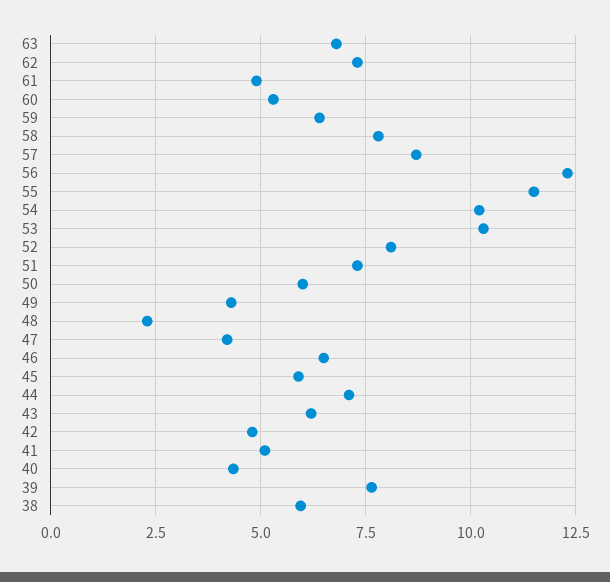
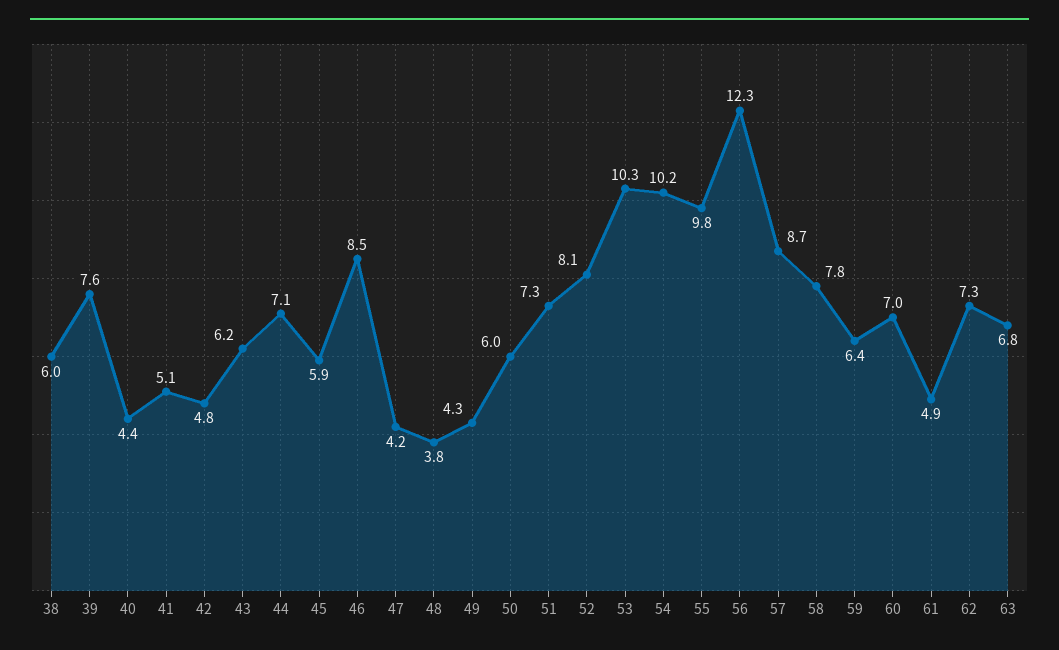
  {
    "63": 6.8,
    "62": 7.3,
    "61": 4.9,
-   "60": 5.25,
+   "60": 7,
    "59": 6.4,
    "58": 7.8,
    "57": 8.7,
    "56": 12.3,
-   "55": 11.5,
+   "55": 9.8,
    "54": 10.2,
    "53": 10.3,
    "52": 8.1,
    "51": 7.3,
    "50": 6,
    "49": 4.3,
-   "48": 2.25,
+   "48": 3.8,
    "47": 4.2,
-   "46": 6.5,
+   "46": 8.5,
    "45": 5.9,
    "44": 7.1,
    "43": 6.2,
    "42": 4.8,
    "41": 5.1,
    "40": 4.4,
    "39": 7.6,
    "38": 6
  }

